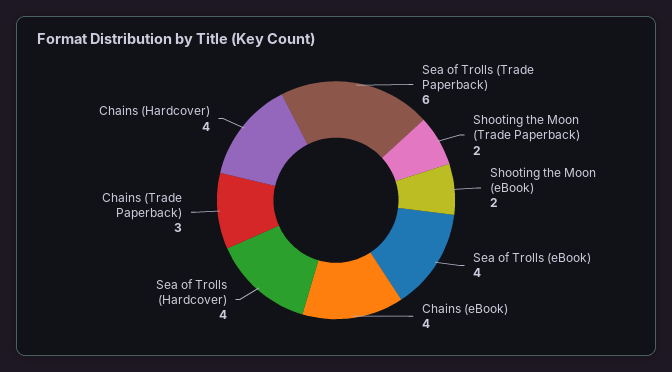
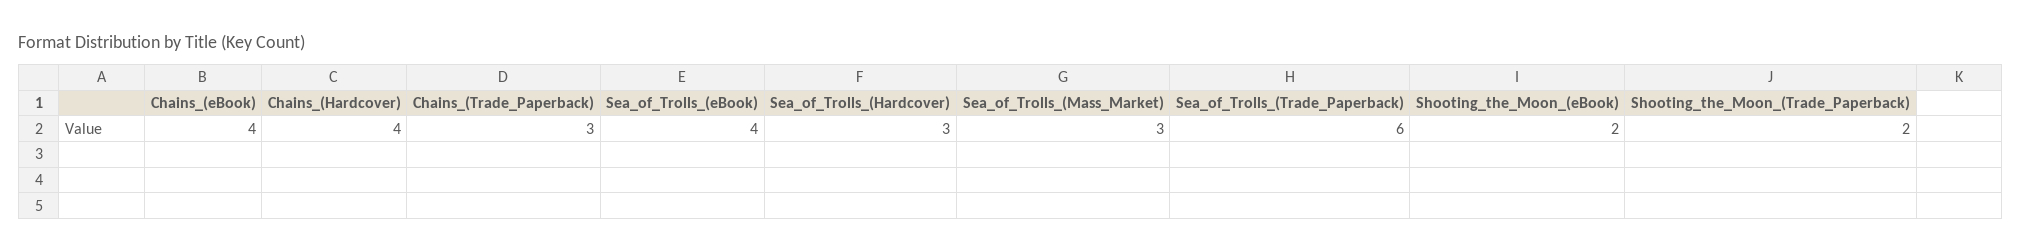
  {
    "Sea of Trolls (Trade Paperback)": 6,
    "Shooting the Moon (Trade Paperback)": 2,
    "Shooting the Moon (eBook)": 2,
    "Sea of Trolls (eBook)": 4,
    "Chains (eBook)": 4,
-   "Sea of Trolls (Hardcover)": 4,
+   "Sea of Trolls (Hardcover)": 3,
    "Chains (Trade Paperback)": 3,
-   "Chains (Hardcover)": 4
+   "Chains (Hardcover)": 4,
+   "Sea_of_Trolls_(Mass_Market)": 3
  }

